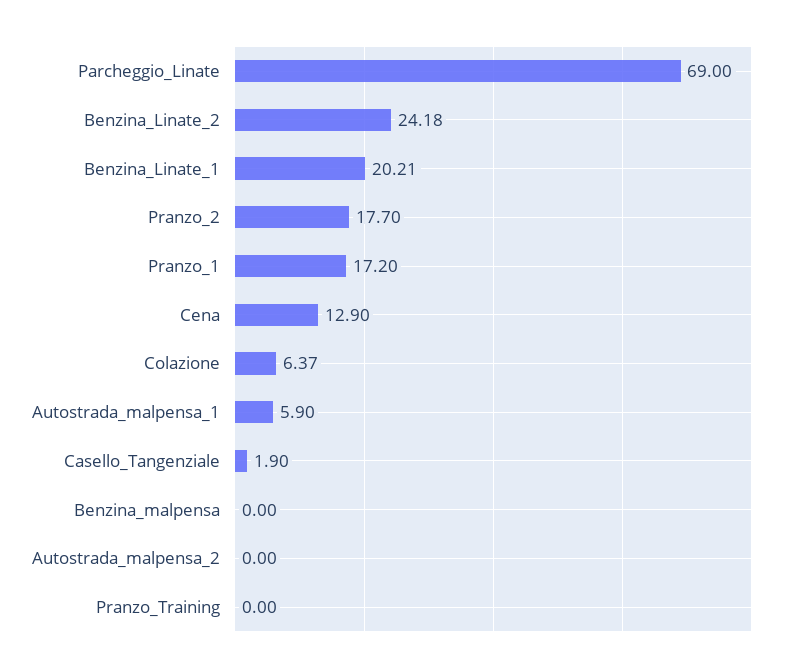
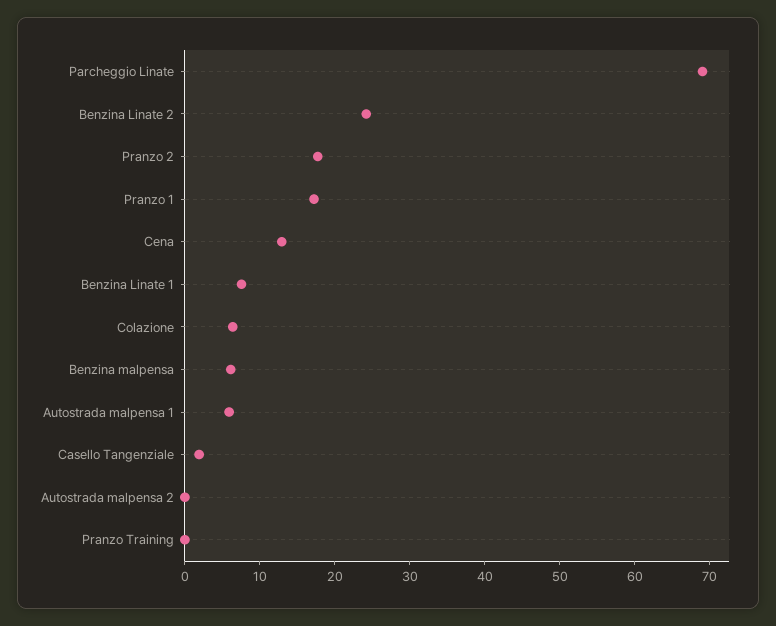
  {
    "Parcheggio_Linate": 69,
    "Benzina_Linate_2": 24.18,
-   "Benzina_Linate_1": 20.21,
+   "Benzina_Linate_1": 8,
    "Pranzo_2": 17.7,
    "Pranzo_1": 17.2,
    "Cena": 12.9,
    "Colazione": 6.37,
    "Autostrada_malpensa_1": 5.9,
    "Casello_Tangenziale": 1.9,
-   "Benzina_malpensa": 0,
+   "Benzina_malpensa": 6,
    "Autostrada_malpensa_2": 0,
    "Pranzo_Training": 0
  }

